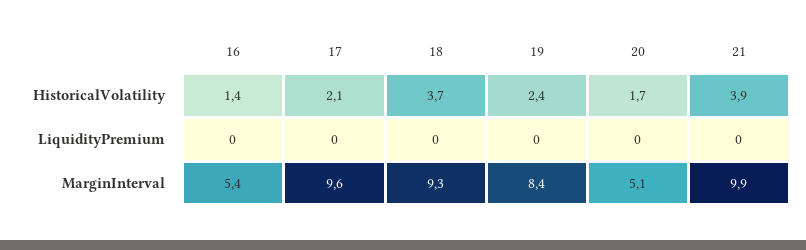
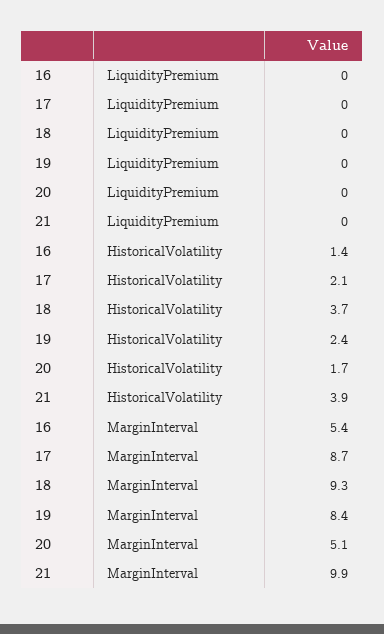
  {
    "16": {
      "HistoricalVolatility": 1.4,
      "LiquidityPremium": 0,
      "MarginInterval": 5.4
    },
    "17": {
      "HistoricalVolatility": 2.1,
      "LiquidityPremium": 0,
-     "MarginInterval": 9.6
+     "MarginInterval": 8.7
    },
    "18": {
      "HistoricalVolatility": 3.7,
      "LiquidityPremium": 0,
      "MarginInterval": 9.3
    },
    "19": {
      "HistoricalVolatility": 2.4,
      "LiquidityPremium": 0,
      "MarginInterval": 8.4
    },
    "20": {
      "HistoricalVolatility": 1.7,
      "LiquidityPremium": 0,
      "MarginInterval": 5.1
    },
    "21": {
      "HistoricalVolatility": 3.9,
      "LiquidityPremium": 0,
      "MarginInterval": 9.9
    }
  }

